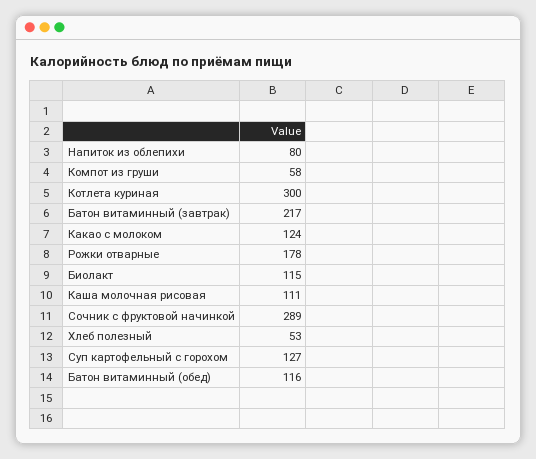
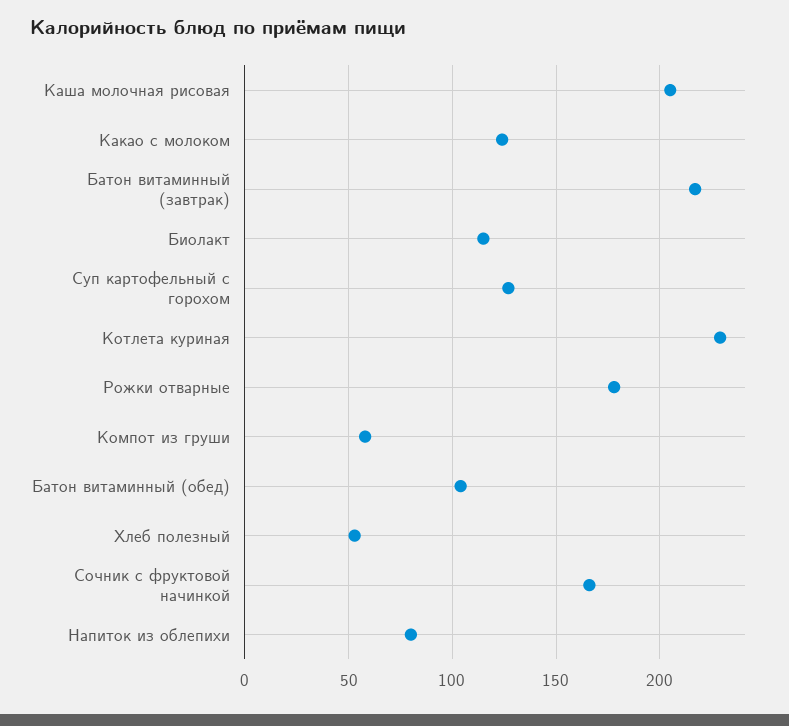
  {
    "Напиток из облепихи": 80,
    "Компот из груши": 58,
-   "Котлета куриная": 300,
+   "Котлета куриная": 230,
    "Батон витаминный (завтрак)": 217,
    "Какао с молоком": 124,
    "Рожки отварные": 178,
    "Биолакт": 115,
-   "Каша молочная рисовая": 111,
+   "Каша молочная рисовая": 205,
-   "Сочник с фруктовой начинкой": 289,
+   "Сочник с фруктовой начинкой": 165,
    "Хлеб полезный": 53,
    "Суп картофельный с горохом": 127,
-   "Батон витаминный (обед)": 116
+   "Батон витаминный (обед)": 105
  }

